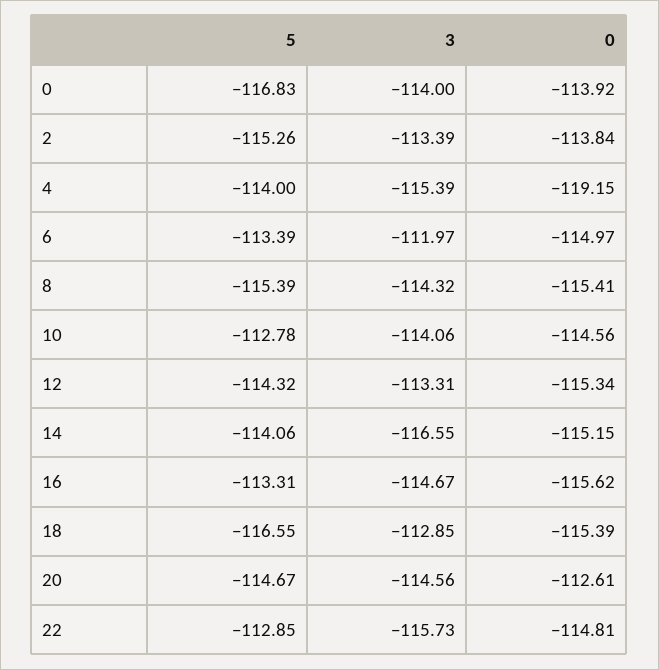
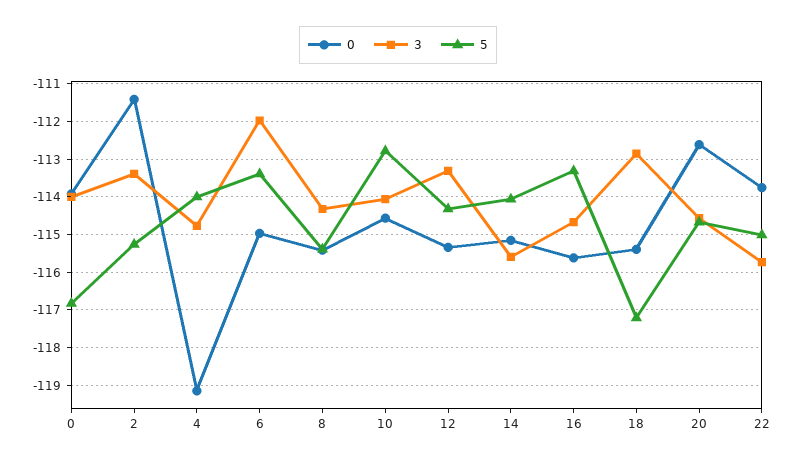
  {
    "5": {
      "0": -116.83,
      "2": -115.26,
      "4": -114,
      "6": -113.39,
      "8": -115.39,
      "10": -112.78,
      "12": -114.32,
      "14": -114.06,
      "16": -113.31,
-     "18": -116.55,
+     "18": -117.2,
      "20": -114.67,
-     "22": -112.85
+     "22": -115
    },
    "3": {
      "0": -114,
      "2": -113.39,
-     "4": -115.39,
+     "4": -114.8,
      "6": -111.97,
      "8": -114.32,
      "10": -114.06,
      "12": -113.31,
-     "14": -116.55,
+     "14": -115.6,
      "16": -114.67,
      "18": -112.85,
      "20": -114.56,
      "22": -115.73
    },
    "0": {
      "0": -113.92,
-     "2": -113.84,
+     "2": -111.4,
      "4": -119.15,
      "6": -114.97,
      "8": -115.41,
      "10": -114.56,
      "12": -115.34,
      "14": -115.15,
      "16": -115.62,
      "18": -115.39,
      "20": -112.61,
-     "22": -114.81
+     "22": -113.8
    }
  }

